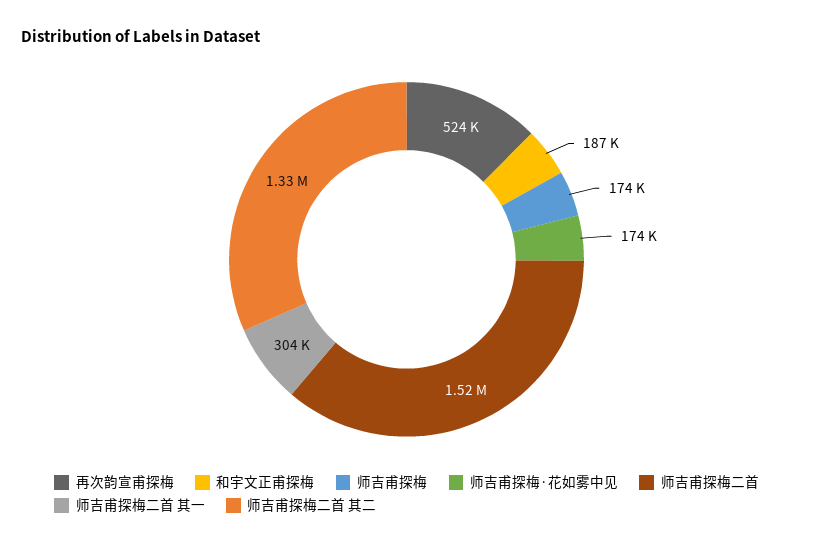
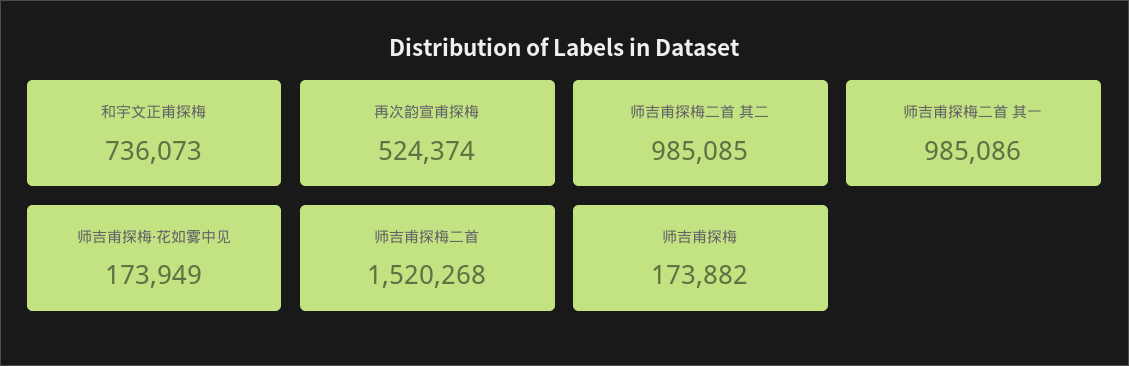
  {
    "再次韵宣甫探梅": 524374,
-   "和宇文正甫探梅": 187000,
+   "和宇文正甫探梅": 736073,
    "师吉甫探梅": 173882,
    "师吉甫探梅·花如雾中见": 173949,
    "师吉甫探梅二首": 1520268,
-   "师吉甫探梅二首 其一": 304000,
+   "师吉甫探梅二首 其一": 985086,
-   "师吉甫探梅二首 其二": 1330000
+   "师吉甫探梅二首 其二": 985085
  }

